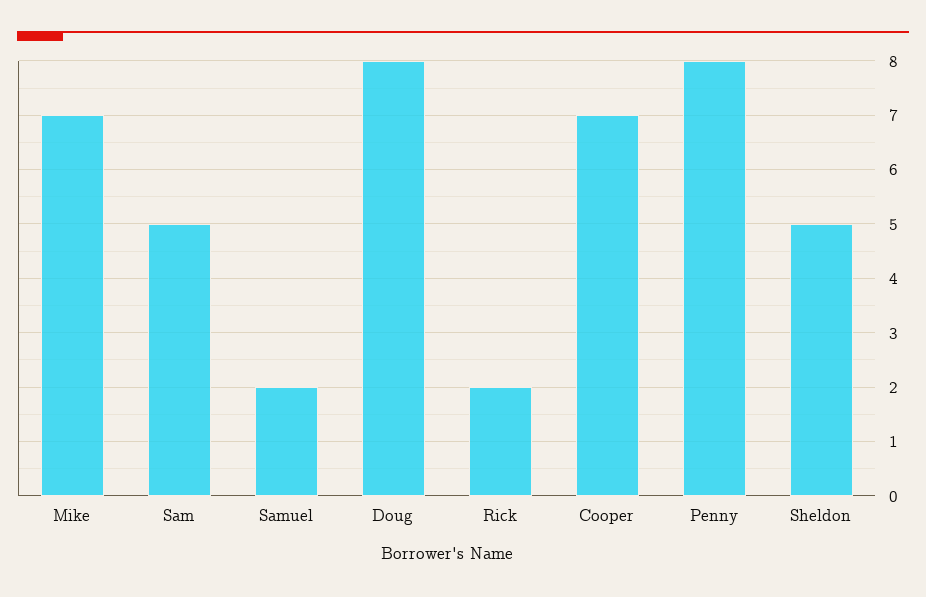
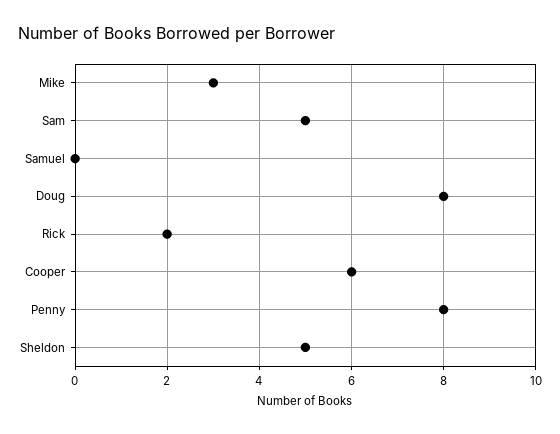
  {
-   "Mike": 7,
+   "Mike": 3,
    "Sam": 5,
-   "Samuel": 2,
+   "Samuel": 0,
    "Doug": 8,
    "Rick": 2,
-   "Cooper": 7,
+   "Cooper": 6,
    "Penny": 8,
    "Sheldon": 5
  }

